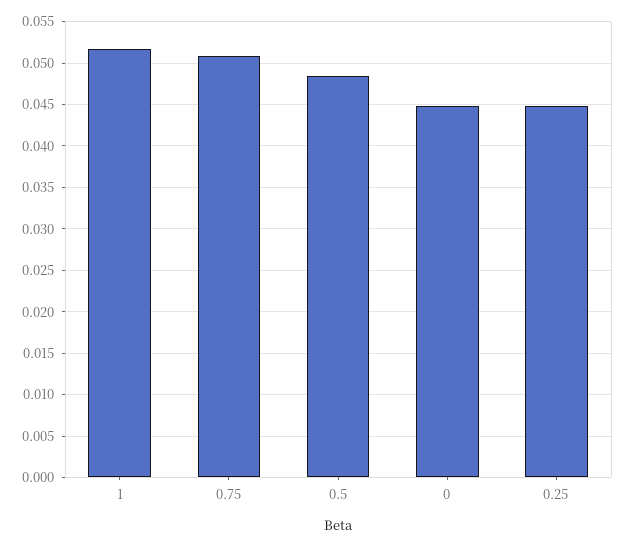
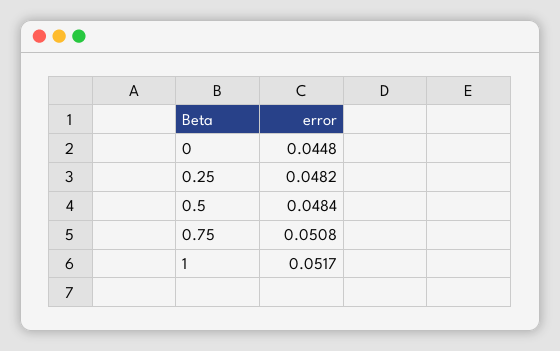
  {
    "1": 0.0517,
    "0.75": 0.0508,
    "0.5": 0.0484,
    "0": 0.0448,
-   "0.25": 0.045
+   "0.25": 0.0482
  }

